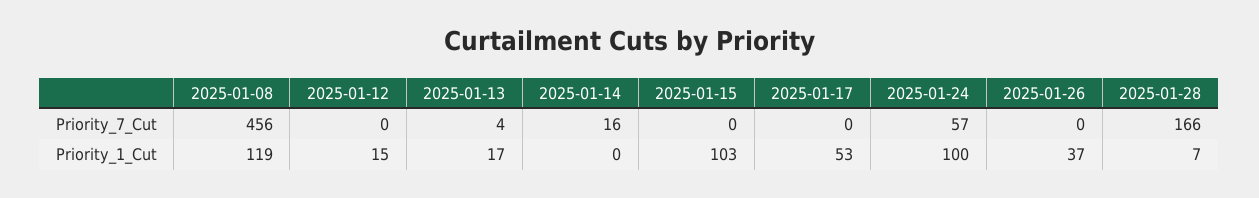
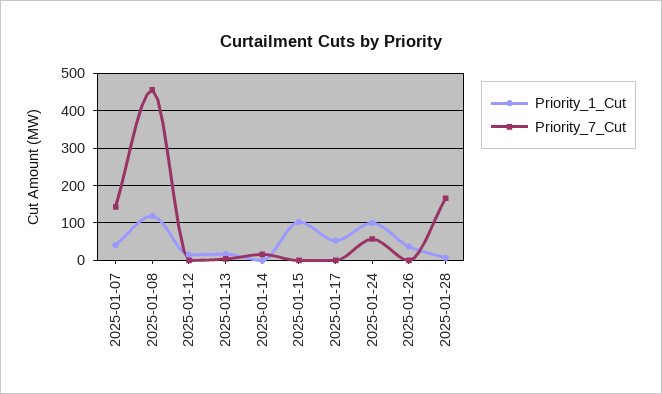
  {
    "Priority_7_Cut": {
      "2025-01-08": 456,
      "2025-01-12": 0,
      "2025-01-13": 4,
      "2025-01-14": 16,
      "2025-01-15": 0,
      "2025-01-17": 0,
      "2025-01-24": 57,
      "2025-01-26": 0,
-     "2025-01-28": 166
+     "2025-01-28": 166,
+     "2025-01-07": 140
    },
    "Priority_1_Cut": {
      "2025-01-08": 119,
      "2025-01-12": 15,
      "2025-01-13": 17,
      "2025-01-14": 0,
      "2025-01-15": 103,
      "2025-01-17": 53,
      "2025-01-24": 100,
      "2025-01-26": 37,
-     "2025-01-28": 7
+     "2025-01-28": 7,
+     "2025-01-07": 40
    }
  }

